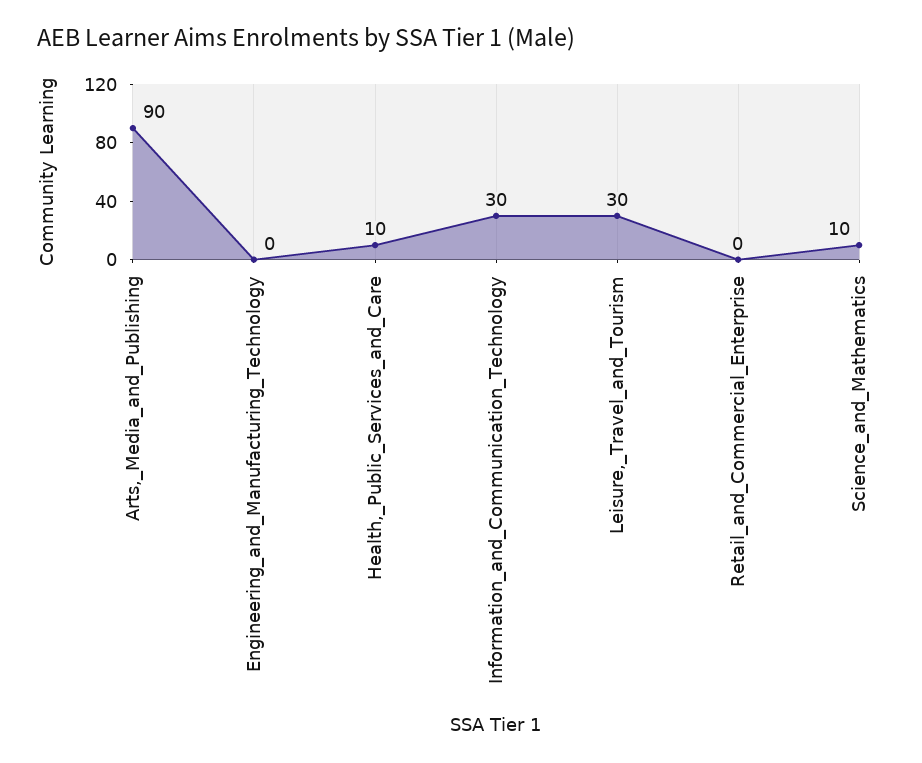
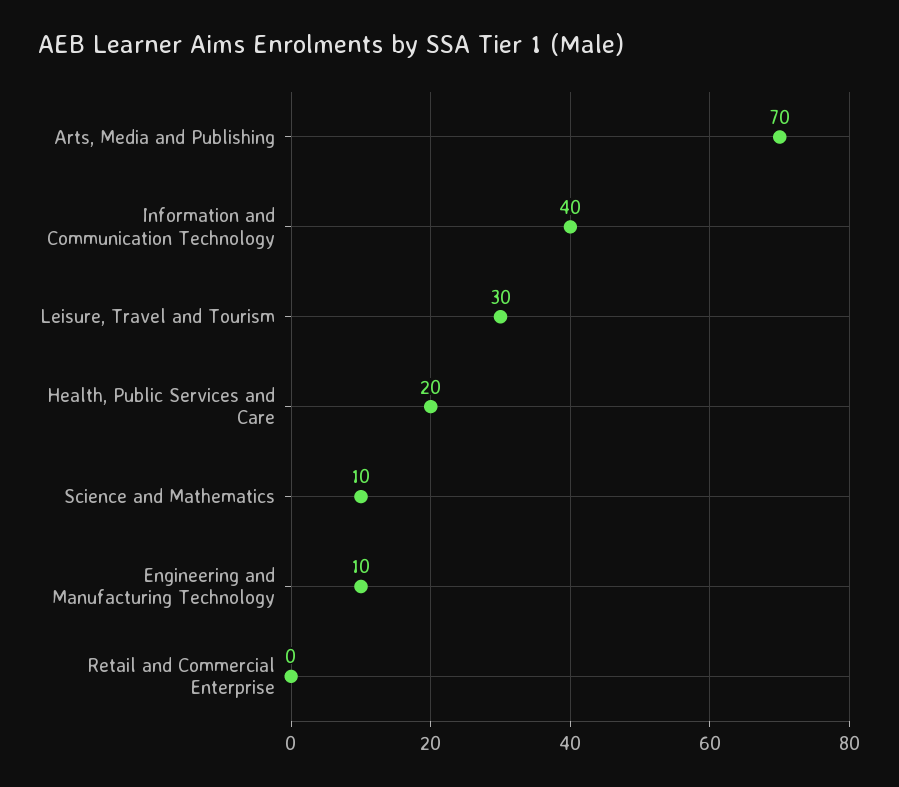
  {
-   "Arts,_Media_and_Publishing": 90,
+   "Arts,_Media_and_Publishing": 70,
-   "Engineering_and_Manufacturing_Technology": 0,
+   "Engineering_and_Manufacturing_Technology": 10,
-   "Health,_Public_Services_and_Care": 10,
+   "Health,_Public_Services_and_Care": 20,
-   "Information_and_Communication_Technology": 30,
+   "Information_and_Communication_Technology": 40,
    "Leisure,_Travel_and_Tourism": 30,
    "Retail_and_Commercial_Enterprise": 0,
    "Science_and_Mathematics": 10
  }

